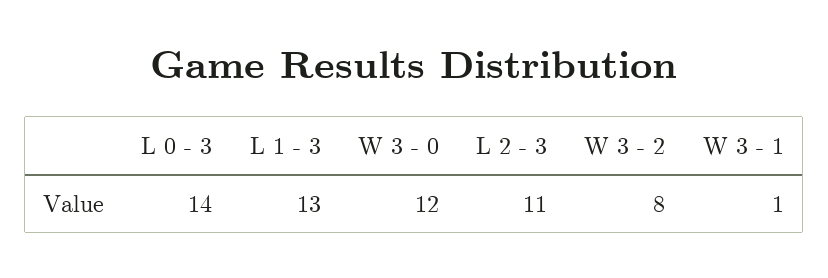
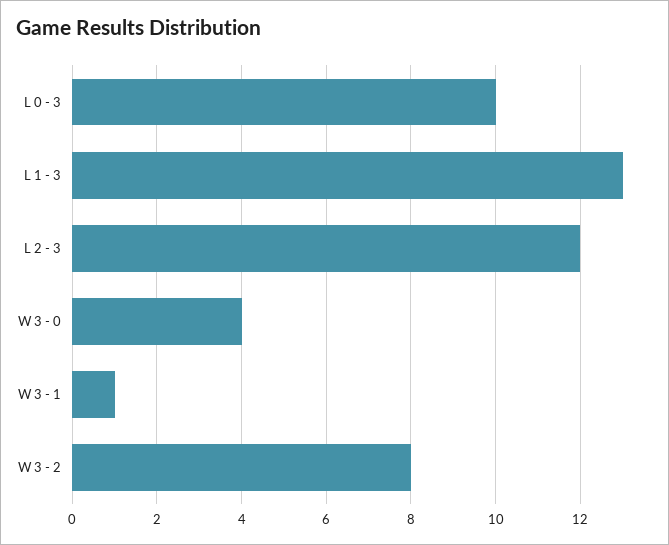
  {
-   "L 0 - 3": 14,
+   "L 0 - 3": 10,
    "L 1 - 3": 13,
-   "W 3 - 0": 12,
+   "W 3 - 0": 4,
-   "L 2 - 3": 11,
+   "L 2 - 3": 12,
    "W 3 - 2": 8,
    "W 3 - 1": 1
  }

